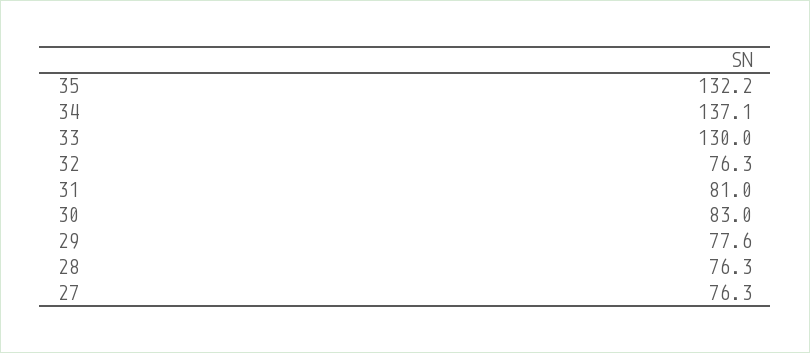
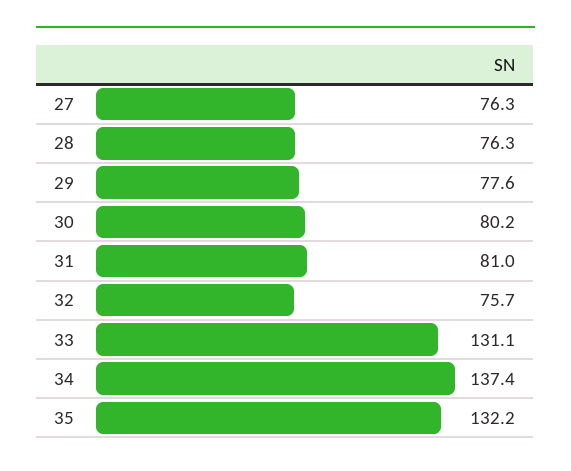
  {
    "35": 132.2,
-   "34": 137.1,
+   "34": 137.4,
-   "33": 130,
+   "33": 131.1,
-   "32": 76.3,
+   "32": 75.7,
    "31": 81,
-   "30": 83,
+   "30": 80.2,
    "29": 77.6,
    "28": 76.3,
    "27": 76.3
  }

